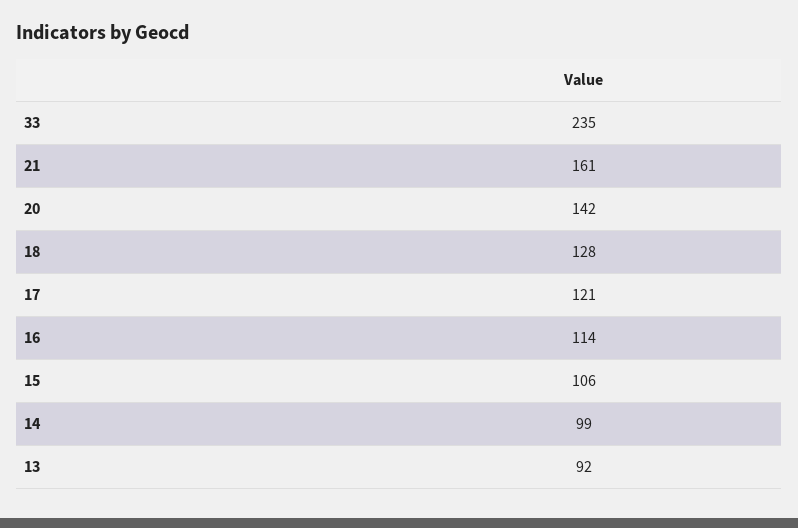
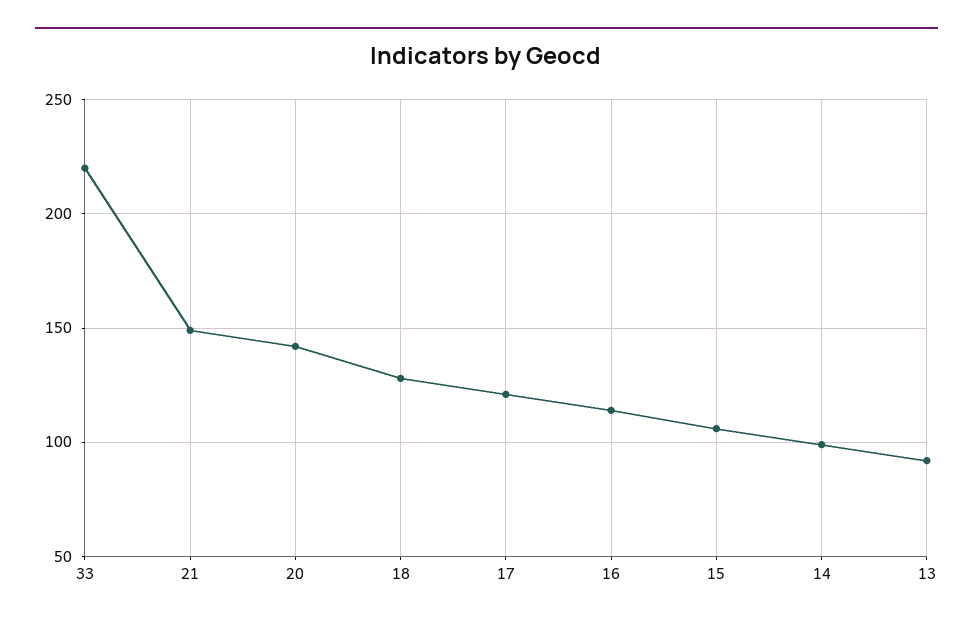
  {
-   "33": 235,
+   "33": 220,
-   "21": 161,
+   "21": 150,
    "20": 142,
    "18": 128,
    "17": 121,
    "16": 114,
    "15": 106,
    "14": 99,
    "13": 92
  }

